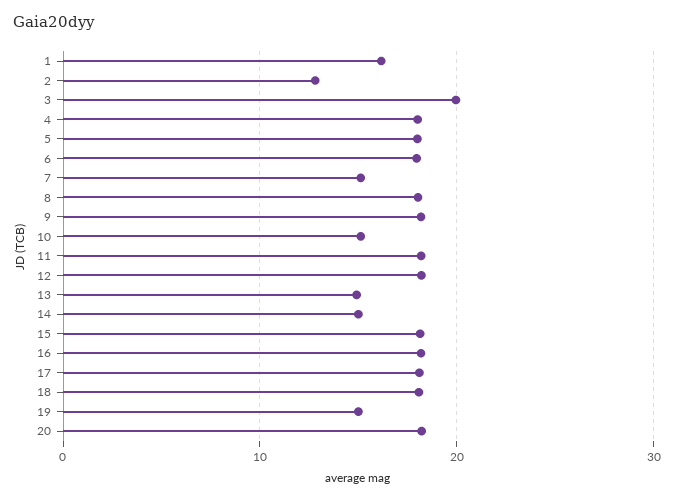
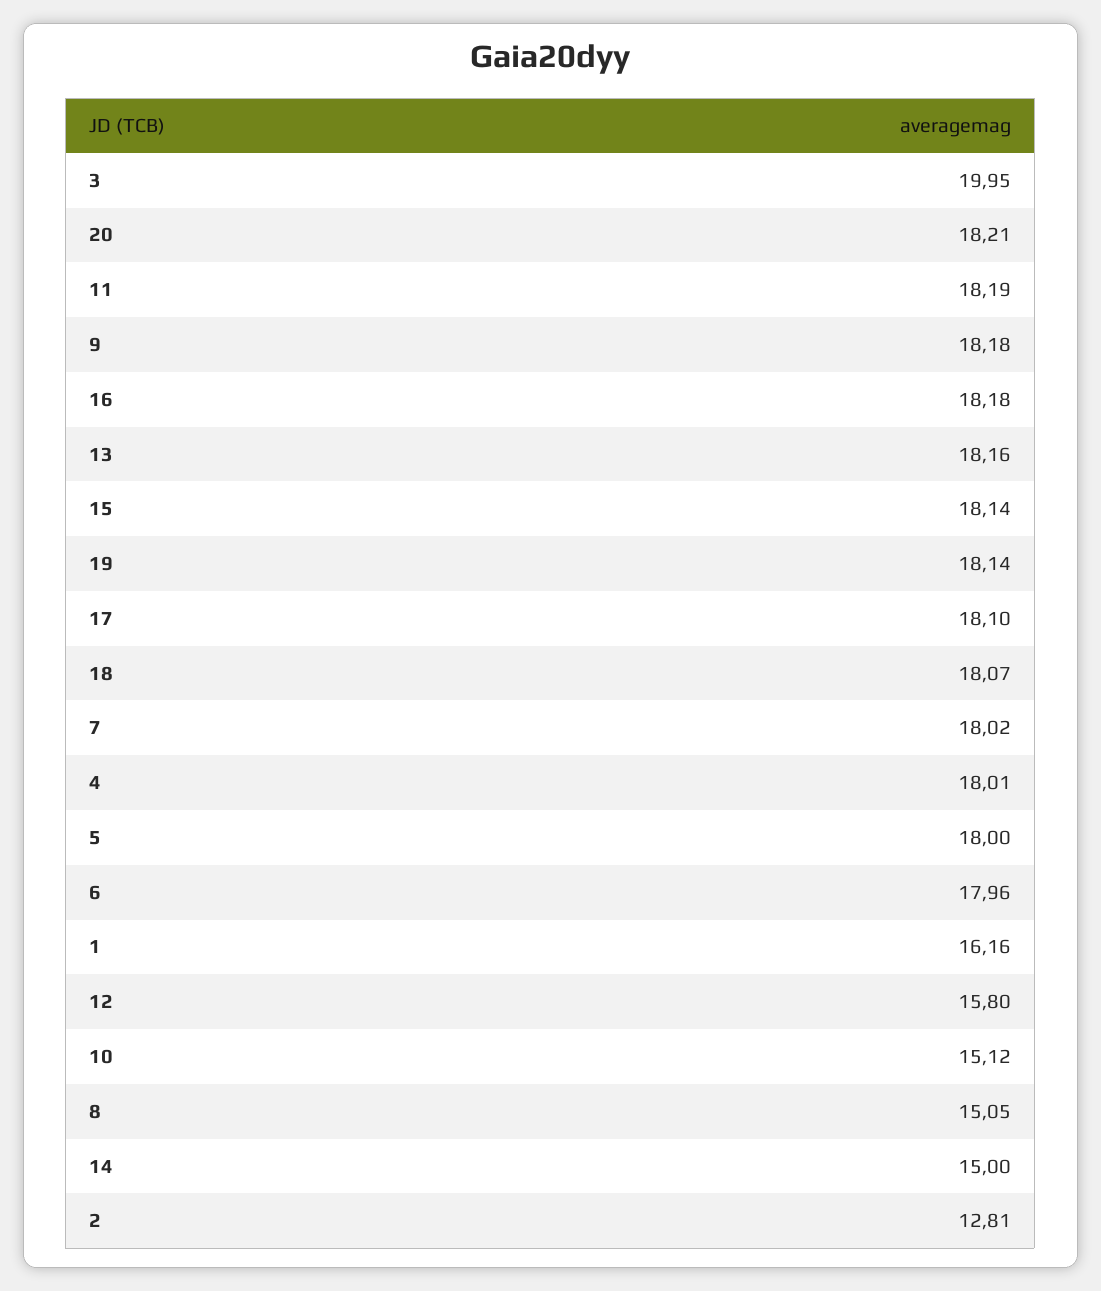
  {
    "1": 16.16,
    "2": 12.81,
    "3": 19.95,
    "4": 18.01,
    "5": 18,
    "6": 17.96,
-   "7": 15,
+   "7": 18.02,
-   "8": 18,
+   "8": 15.05,
    "9": 18.18,
    "10": 15.12,
    "11": 18.19,
-   "12": 18,
+   "12": 15.8,
-   "13": 15,
+   "13": 18.16,
    "14": 15,
    "15": 18.14,
    "16": 18.18,
    "17": 18.1,
    "18": 18.07,
-   "19": 15,
+   "19": 18.14,
    "20": 18.21
  }

